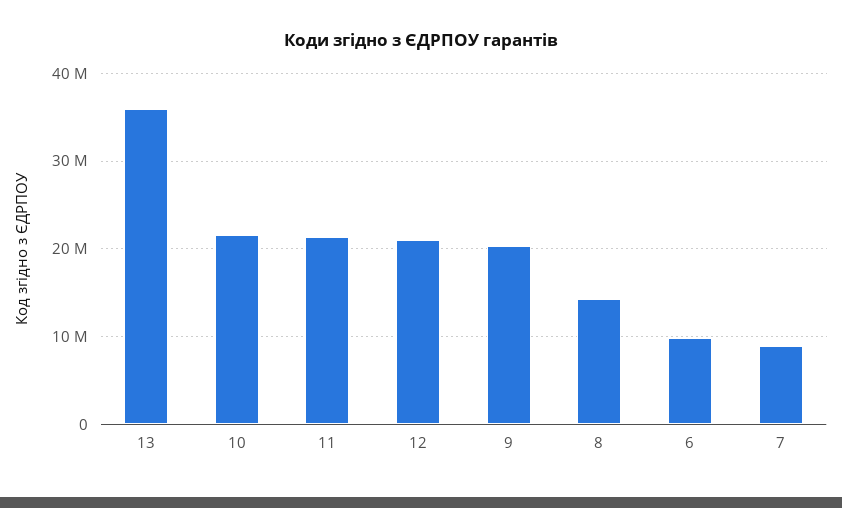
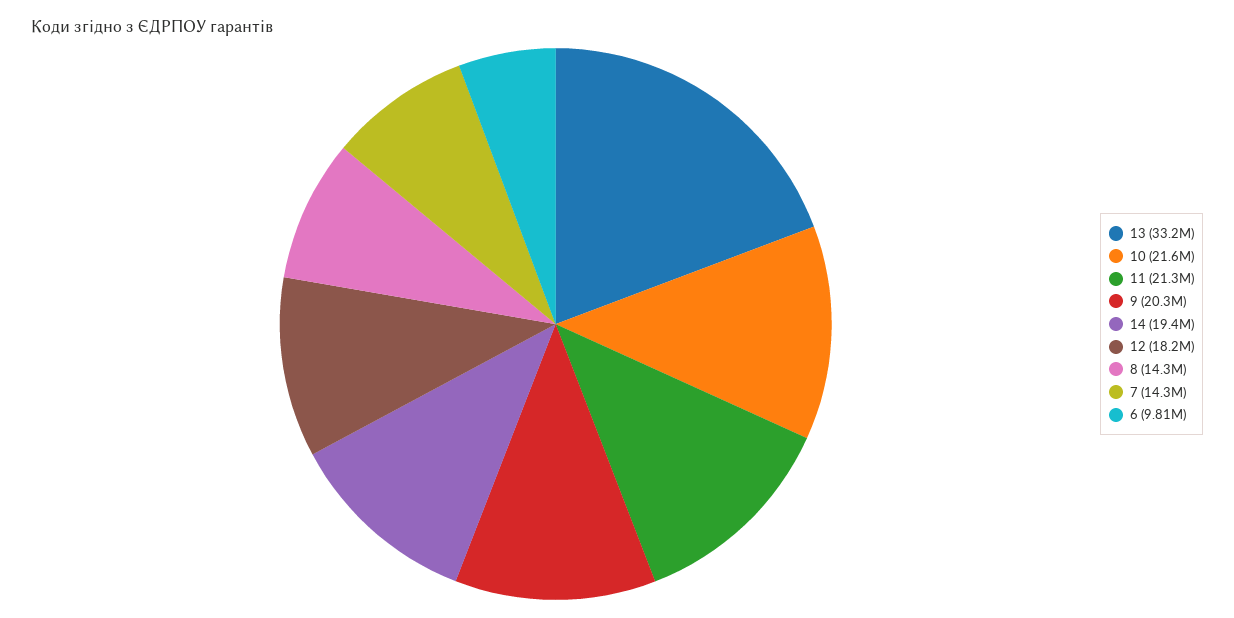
  {
-   "13": 36000000,
+   "13": 33200000,
    "10": 21600000,
    "11": 21300000,
-   "12": 21000000,
+   "12": 18200000,
    "9": 20300000,
    "8": 14300000,
    "6": 9810000,
-   "7": 9000000
+   "7": 14300000,
+   "14": 19400000
  }

